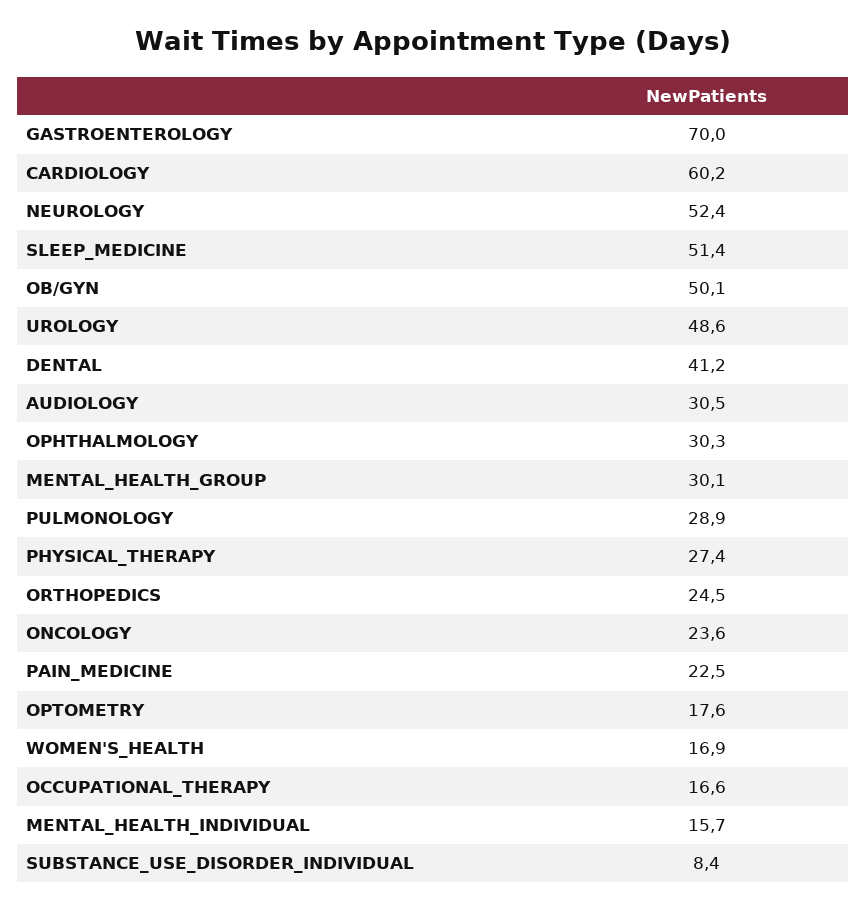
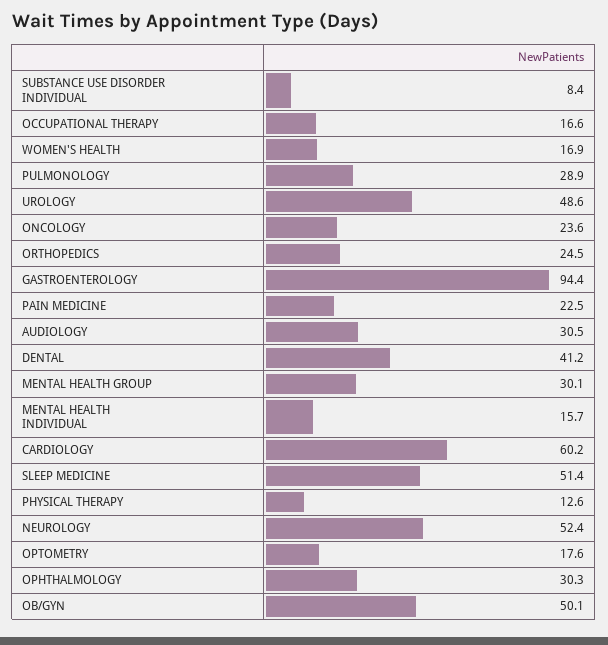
  {
-   "GASTROENTEROLOGY": 70,
+   "GASTROENTEROLOGY": 94.4,
    "CARDIOLOGY": 60.2,
    "NEUROLOGY": 52.4,
    "SLEEP_MEDICINE": 51.4,
    "OB/GYN": 50.1,
    "UROLOGY": 48.6,
    "DENTAL": 41.2,
    "AUDIOLOGY": 30.5,
    "OPHTHALMOLOGY": 30.3,
    "MENTAL_HEALTH_GROUP": 30.1,
    "PULMONOLOGY": 28.9,
-   "PHYSICAL_THERAPY": 27.4,
+   "PHYSICAL_THERAPY": 12.6,
    "ORTHOPEDICS": 24.5,
    "ONCOLOGY": 23.6,
    "PAIN_MEDICINE": 22.5,
    "OPTOMETRY": 17.6,
    "WOMEN'S_HEALTH": 16.9,
    "OCCUPATIONAL_THERAPY": 16.6,
    "MENTAL_HEALTH_INDIVIDUAL": 15.7,
    "SUBSTANCE_USE_DISORDER_INDIVIDUAL": 8.4
  }

